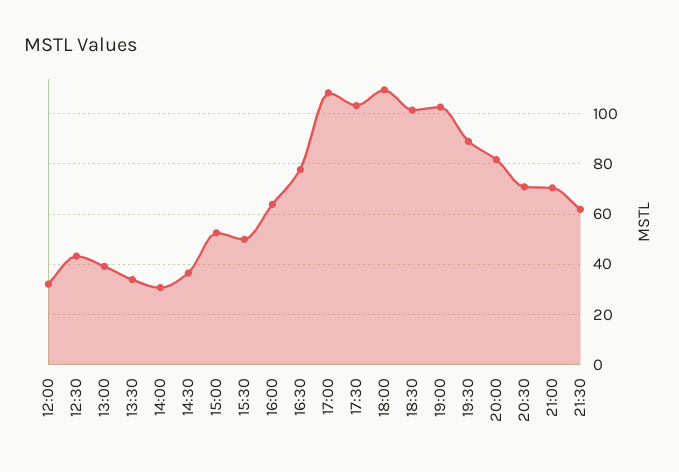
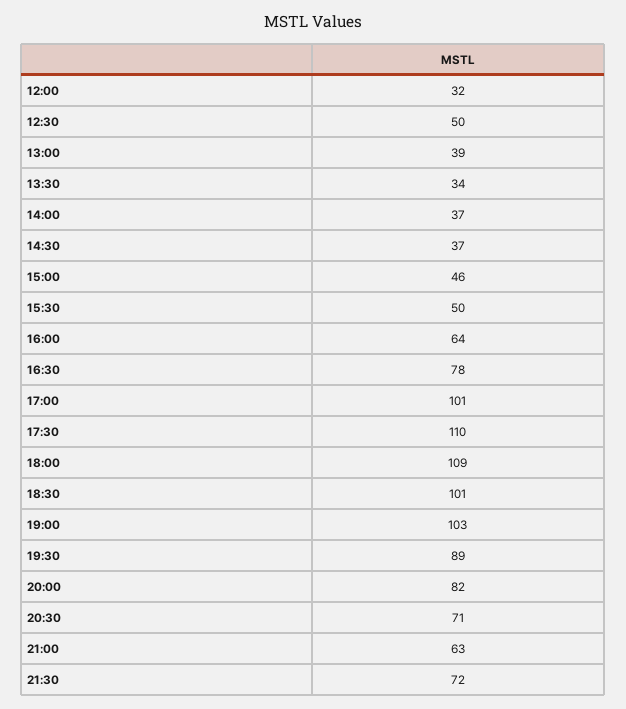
  {
    "12:00": 32,
-   "12:30": 42.5,
+   "12:30": 50,
    "13:00": 39,
    "13:30": 34,
-   "14:00": 30,
+   "14:00": 37,
    "14:30": 37,
-   "15:00": 52.5,
+   "15:00": 46,
    "15:30": 50,
    "16:00": 64,
    "16:30": 78,
-   "17:00": 107.5,
+   "17:00": 101,
-   "17:30": 102.5,
+   "17:30": 110,
    "18:00": 109,
    "18:30": 101,
    "19:00": 103,
    "19:30": 89,
    "20:00": 82,
    "20:30": 71,
-   "21:00": 70,
+   "21:00": 63,
-   "21:30": 62.5
+   "21:30": 72
  }

